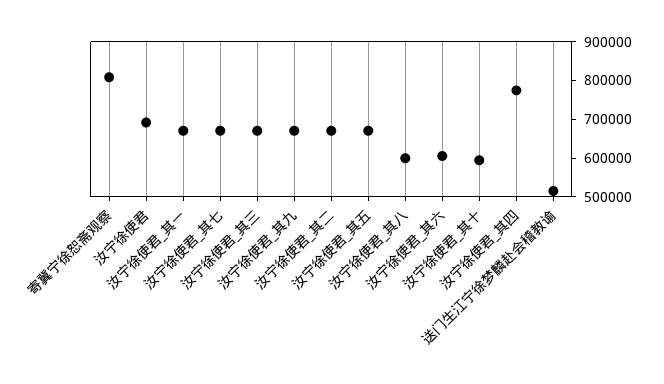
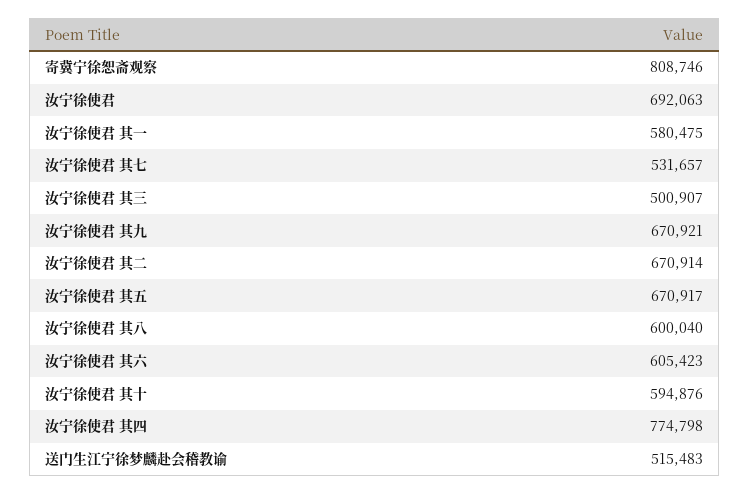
  {
    "寄冀宁徐恕斋观察": 808746,
    "汝宁徐使君": 692063,
-   "汝宁徐使君_其一": 675000,
+   "汝宁徐使君_其一": 580475,
-   "汝宁徐使君_其七": 675000,
+   "汝宁徐使君_其七": 531657,
-   "汝宁徐使君_其三": 675000,
+   "汝宁徐使君_其三": 500907,
    "汝宁徐使君_其九": 670921,
    "汝宁徐使君_其二": 670914,
    "汝宁徐使君_其五": 670917,
    "汝宁徐使君_其八": 600040,
    "汝宁徐使君_其六": 605423,
    "汝宁徐使君_其十": 594876,
    "汝宁徐使君_其四": 774798,
    "送门生江宁徐梦麟赴会稽教谕": 515483
  }

